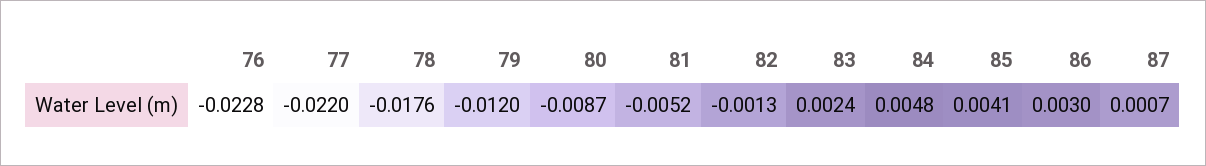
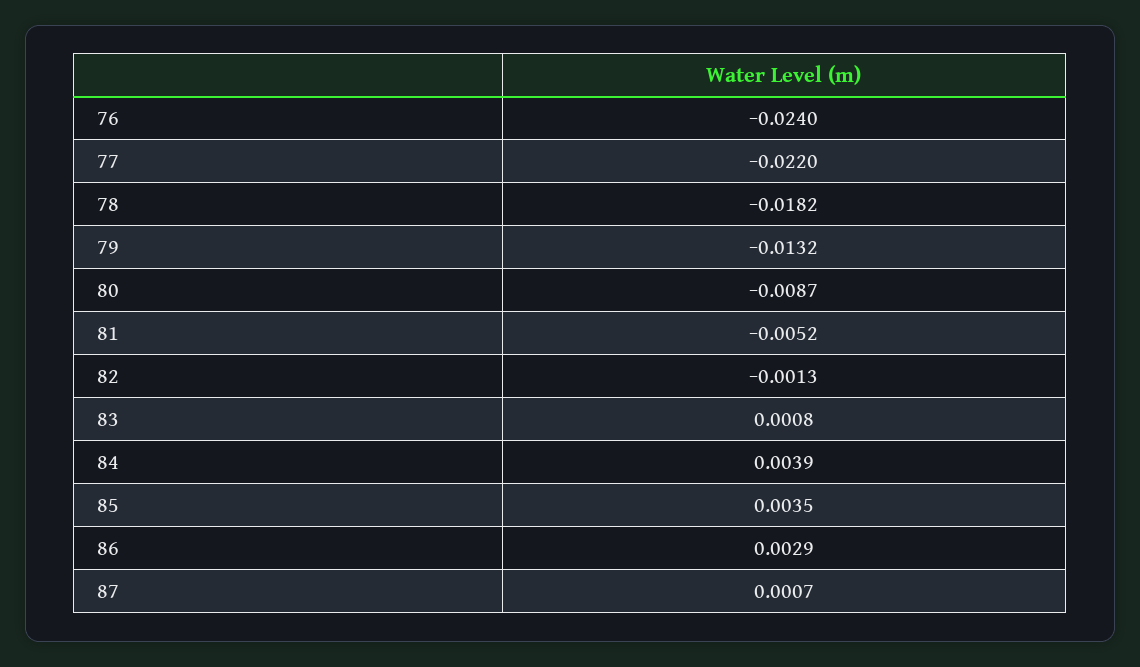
  {
-   "76": -0.0228,
+   "76": -0.024,
    "77": -0.022,
-   "78": -0.0176,
+   "78": -0.0182,
-   "79": -0.012,
+   "79": -0.0132,
    "80": -0.0087,
    "81": -0.0052,
    "82": -0.0013,
-   "83": 0.0024,
+   "83": 0.0008,
-   "84": 0.0048,
+   "84": 0.0039,
-   "85": 0.0041,
+   "85": 0.0035,
-   "86": 0.003,
+   "86": 0.0029,
    "87": 0.0007
  }

